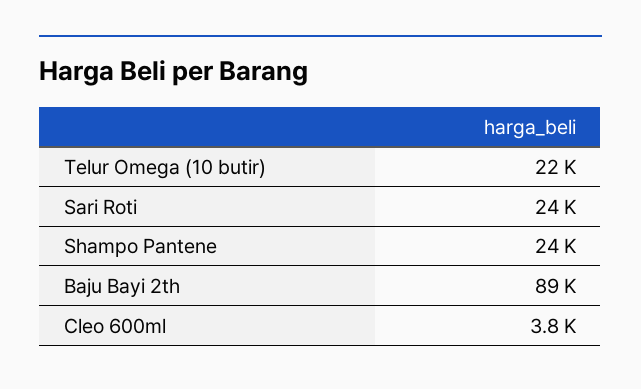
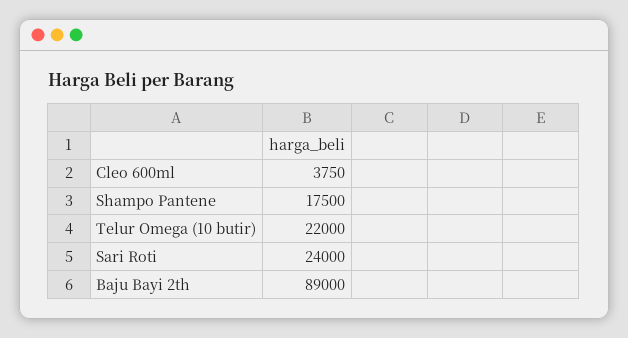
  {
    "Telur Omega (10 butir)": 22000,
    "Sari Roti": 24000,
-   "Shampo Pantene": 24000,
+   "Shampo Pantene": 17500,
    "Baju Bayi 2th": 89000,
    "Cleo 600ml": 3750
  }

